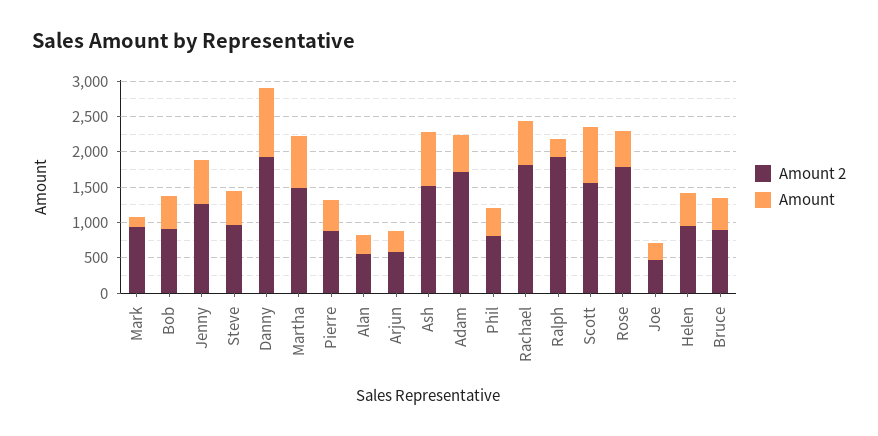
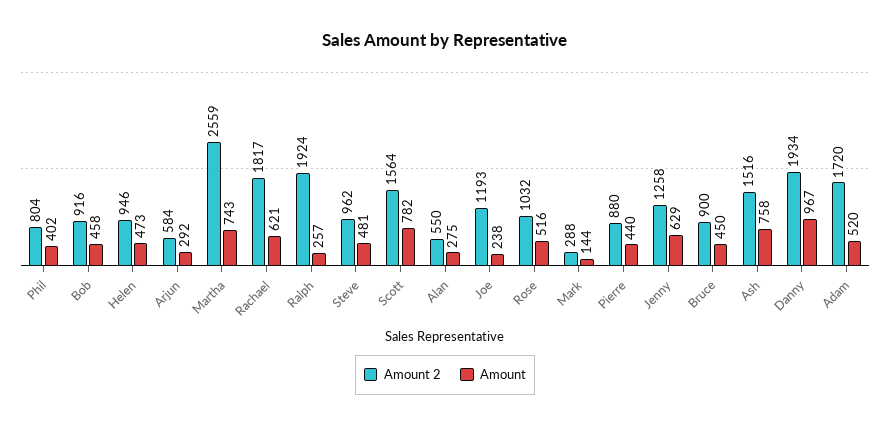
  {
    "Amount 2": {
-     "Mark": 1000,
+     "Mark": 288,
      "Bob": 916,
      "Jenny": 1258,
      "Steve": 962,
      "Danny": 1934,
-     "Martha": 1500,
+     "Martha": 2559,
      "Pierre": 880,
      "Alan": 550,
      "Arjun": 584,
      "Ash": 1516,
      "Adam": 1720,
      "Phil": 804,
      "Rachael": 1817,
      "Ralph": 1924,
      "Scott": 1564,
-     "Rose": 1750,
+     "Rose": 1032,
-     "Joe": 500,
+     "Joe": 1193,
      "Helen": 946,
      "Bruce": 900
    },
    "Amount": {
      "Mark": 144,
      "Bob": 458,
      "Jenny": 629,
      "Steve": 481,
      "Danny": 967,
      "Martha": 743,
      "Pierre": 440,
      "Alan": 275,
      "Arjun": 292,
      "Ash": 758,
      "Adam": 520,
      "Phil": 402,
      "Rachael": 621,
      "Ralph": 257,
      "Scott": 782,
      "Rose": 516,
      "Joe": 238,
      "Helen": 473,
      "Bruce": 450
    }
  }

